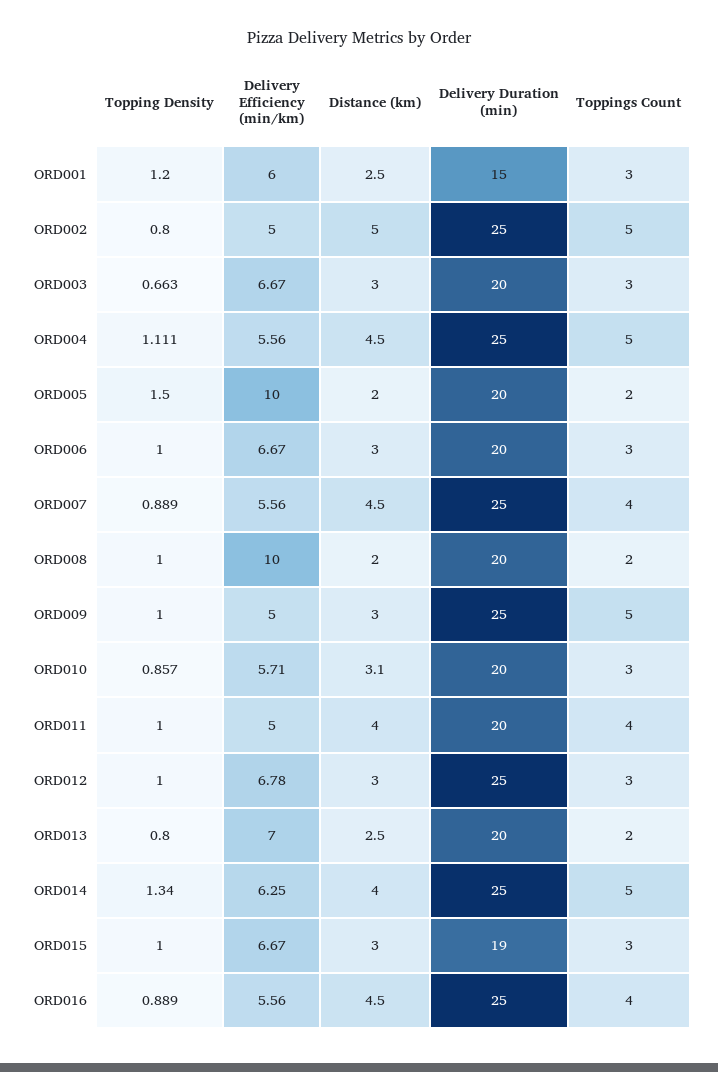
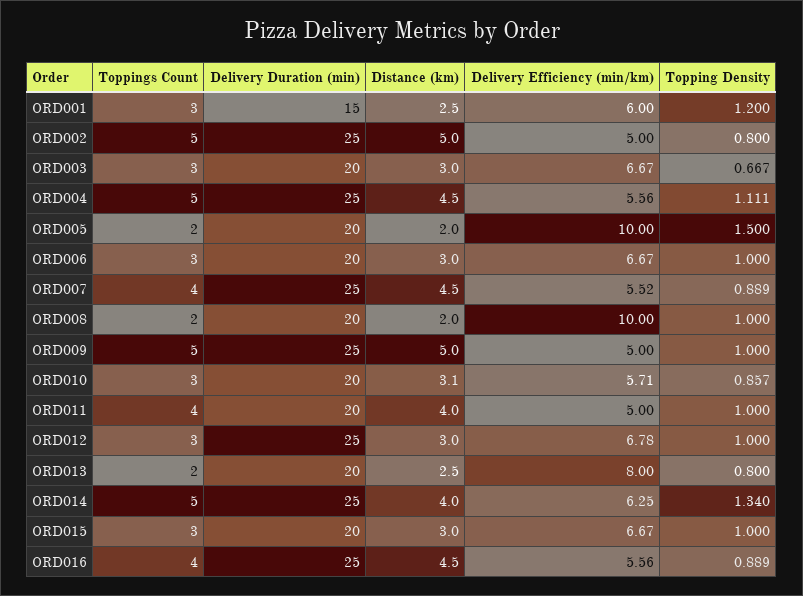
  {
    "Topping Density": {
      "ORD001": 1.2,
      "ORD002": 0.8,
-     "ORD003": 0.663,
+     "ORD003": 0.667,
      "ORD004": 1.111,
      "ORD005": 1.5,
      "ORD006": 1,
      "ORD007": 0.889,
      "ORD008": 1,
      "ORD009": 1,
      "ORD010": 0.857,
      "ORD011": 1,
      "ORD012": 1,
      "ORD013": 0.8,
      "ORD014": 1.34,
      "ORD015": 1,
      "ORD016": 0.889
    },
    "Delivery Efficiency (min/km)": {
      "ORD001": 6,
      "ORD002": 5,
      "ORD003": 6.67,
      "ORD004": 5.56,
      "ORD005": 10,
      "ORD006": 6.67,
-     "ORD007": 5.56,
+     "ORD007": 5.52,
      "ORD008": 10,
      "ORD009": 5,
      "ORD010": 5.71,
      "ORD011": 5,
      "ORD012": 6.78,
-     "ORD013": 7,
+     "ORD013": 8,
      "ORD014": 6.25,
      "ORD015": 6.67,
      "ORD016": 5.56
    },
    "Distance (km)": {
      "ORD001": 2.5,
      "ORD002": 5,
      "ORD003": 3,
      "ORD004": 4.5,
      "ORD005": 2,
      "ORD006": 3,
      "ORD007": 4.5,
      "ORD008": 2,
-     "ORD009": 3,
+     "ORD009": 5,
      "ORD010": 3.1,
      "ORD011": 4,
      "ORD012": 3,
      "ORD013": 2.5,
      "ORD014": 4,
      "ORD015": 3,
      "ORD016": 4.5
    },
    "Delivery Duration (min)": {
      "ORD001": 15,
      "ORD002": 25,
      "ORD003": 20,
      "ORD004": 25,
      "ORD005": 20,
      "ORD006": 20,
      "ORD007": 25,
      "ORD008": 20,
      "ORD009": 25,
      "ORD010": 20,
      "ORD011": 20,
      "ORD012": 25,
      "ORD013": 20,
      "ORD014": 25,
-     "ORD015": 19,
+     "ORD015": 20,
      "ORD016": 25
    },
    "Toppings Count": {
      "ORD001": 3,
      "ORD002": 5,
      "ORD003": 3,
      "ORD004": 5,
      "ORD005": 2,
      "ORD006": 3,
      "ORD007": 4,
      "ORD008": 2,
      "ORD009": 5,
      "ORD010": 3,
      "ORD011": 4,
      "ORD012": 3,
      "ORD013": 2,
      "ORD014": 5,
      "ORD015": 3,
      "ORD016": 4
    }
  }

